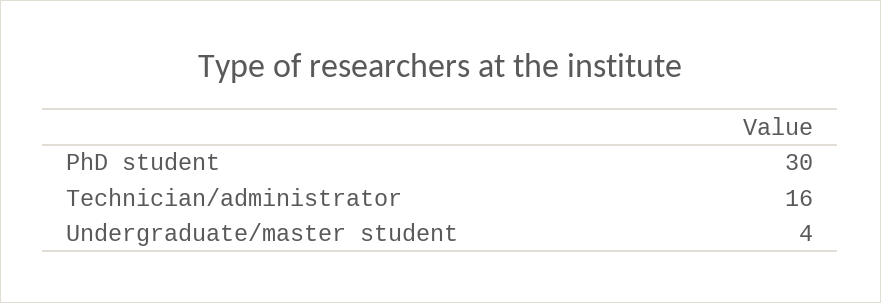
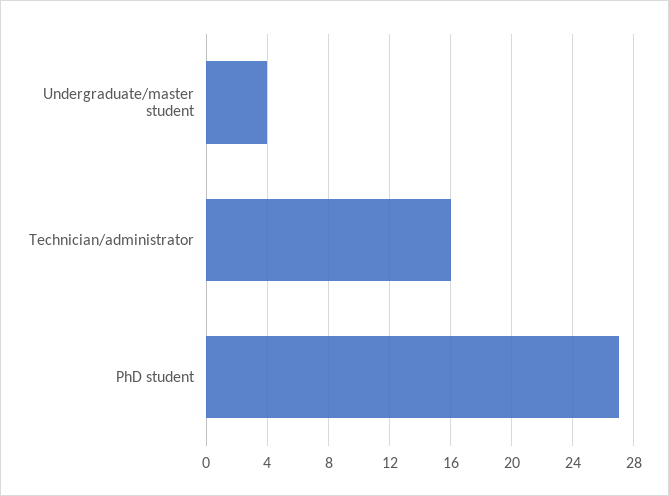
  {
-   "PhD student": 30,
+   "PhD student": 27,
    "Technician/administrator": 16,
    "Undergraduate/master student": 4
  }

